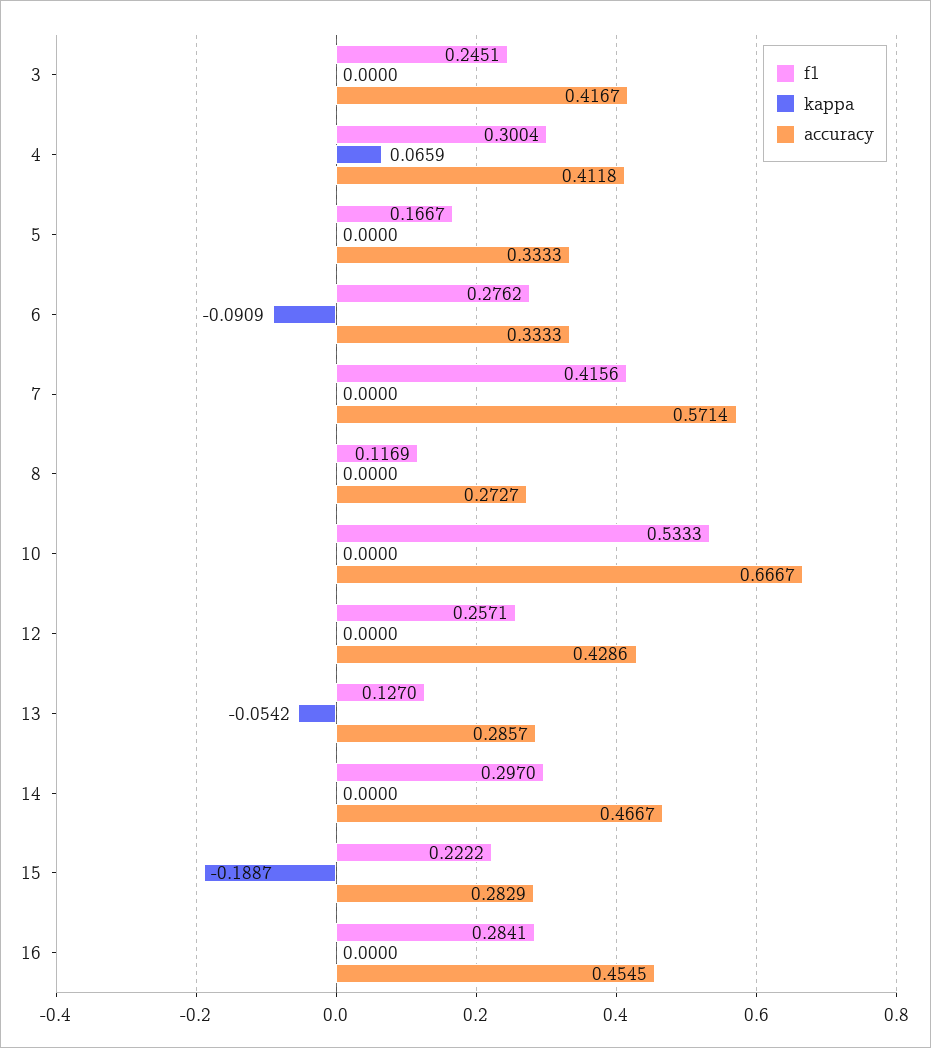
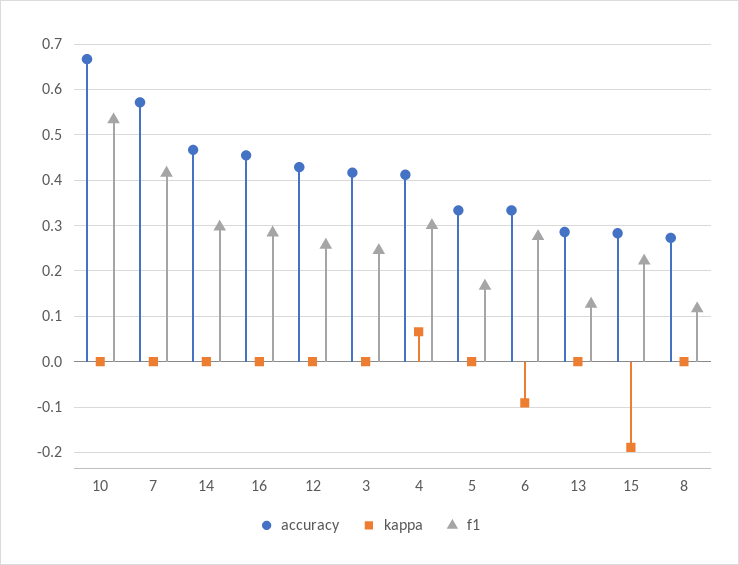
  {
    "f1": {
      "3": 0.2451,
      "4": 0.3004,
      "5": 0.1667,
      "6": 0.2762,
      "7": 0.4156,
      "8": 0.1169,
      "10": 0.5333,
      "12": 0.2571,
      "13": 0.127,
      "14": 0.297,
      "15": 0.2222,
      "16": 0.2841
    },
    "kappa": {
      "3": 0,
      "4": 0.0659,
      "5": 0,
      "6": -0.0909,
      "7": 0,
      "8": 0,
      "10": 0,
      "12": 0,
-     "13": -0.0542,
+     "13": 0,
      "14": 0,
      "15": -0.1887,
      "16": 0
    },
    "accuracy": {
      "3": 0.4167,
      "4": 0.4118,
      "5": 0.3333,
      "6": 0.3333,
      "7": 0.5714,
      "8": 0.2727,
      "10": 0.6667,
      "12": 0.4286,
      "13": 0.2857,
      "14": 0.4667,
      "15": 0.2829,
      "16": 0.4545
    }
  }

